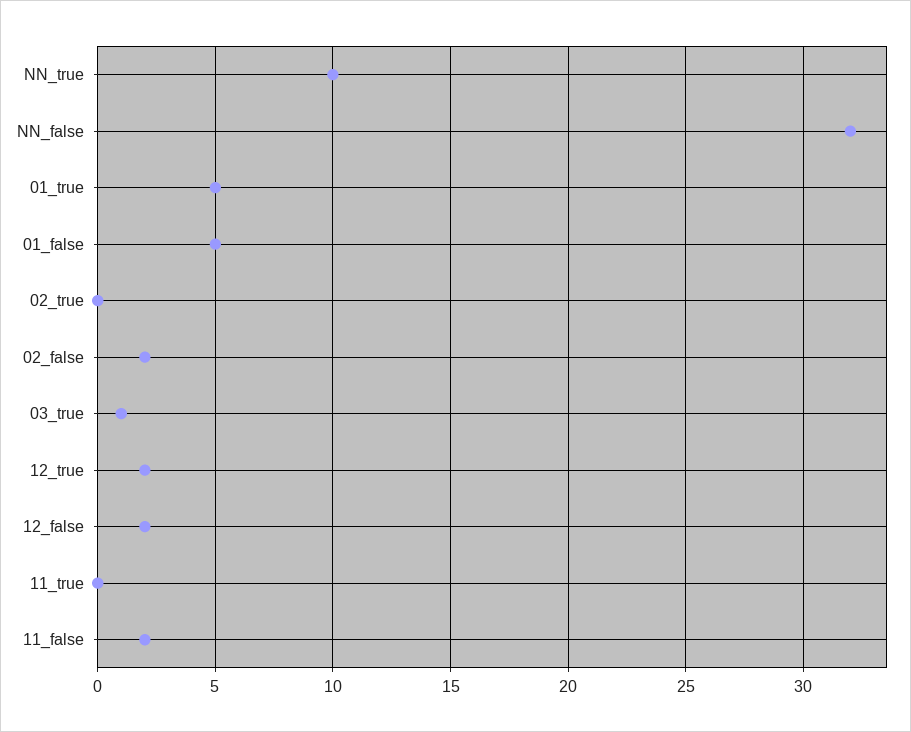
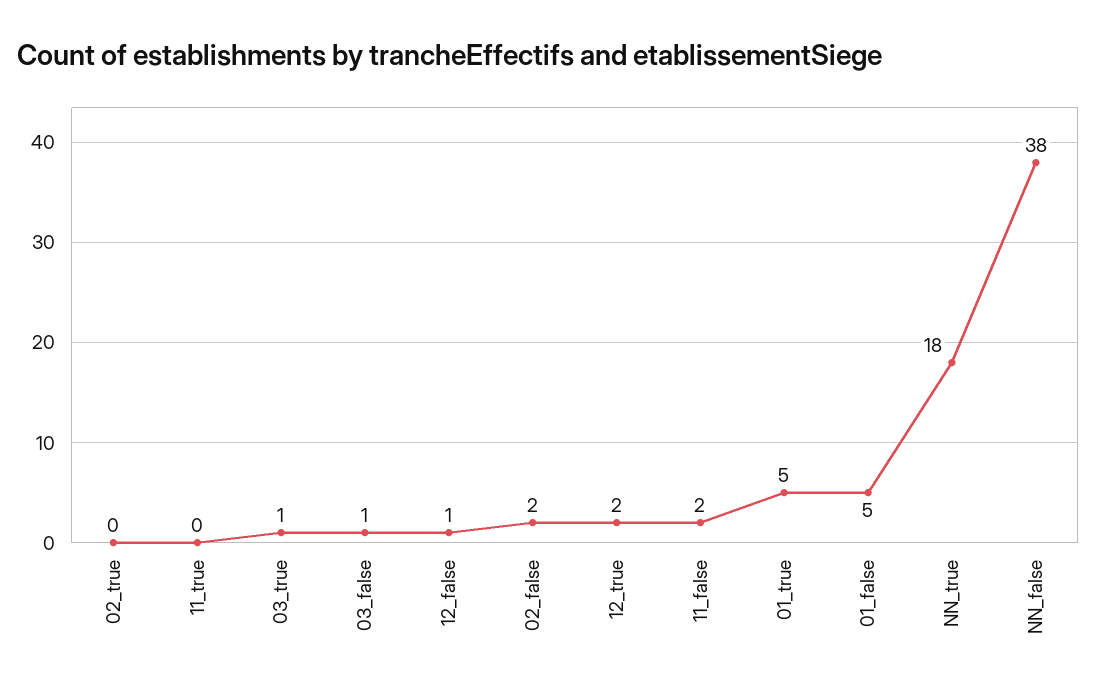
  {
-   "NN_true": 10,
+   "NN_true": 18,
-   "NN_false": 32,
+   "NN_false": 38,
    "01_true": 5,
    "01_false": 5,
    "02_true": 0,
    "02_false": 2,
    "03_true": 1,
    "12_true": 2,
-   "12_false": 2,
+   "12_false": 1,
    "11_true": 0,
-   "11_false": 2
+   "11_false": 2,
+   "03_false": 1
  }

